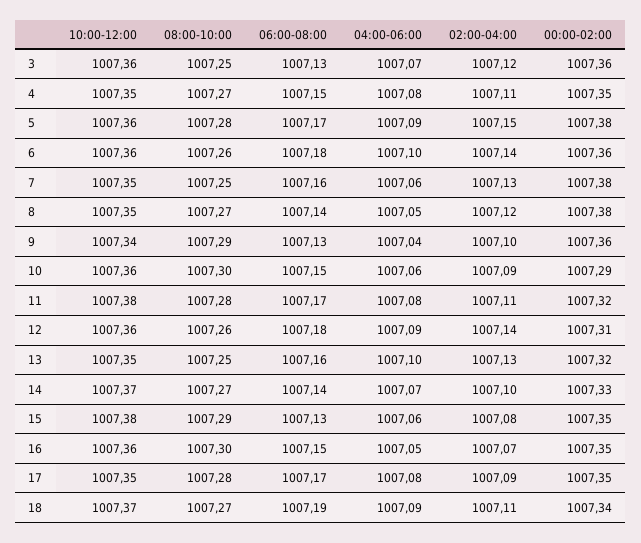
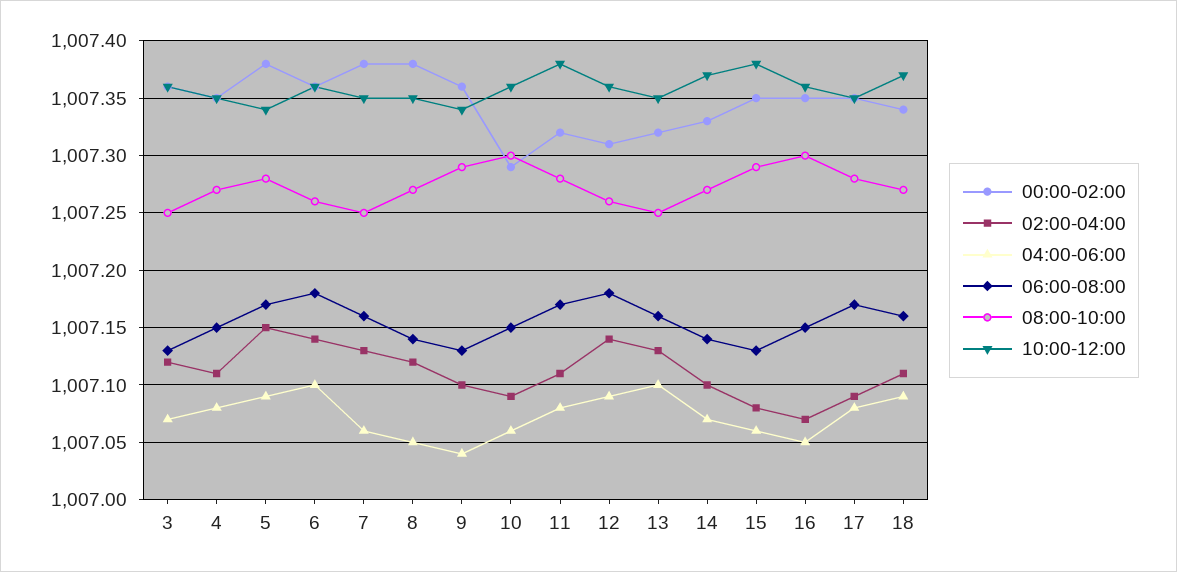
  {
    "10:00-12:00": {
      "3": 1007.36,
      "4": 1007.35,
-     "5": 1007.36,
+     "5": 1007.34,
      "6": 1007.36,
      "7": 1007.35,
      "8": 1007.35,
      "9": 1007.34,
      "10": 1007.36,
      "11": 1007.38,
      "12": 1007.36,
      "13": 1007.35,
      "14": 1007.37,
      "15": 1007.38,
      "16": 1007.36,
      "17": 1007.35,
      "18": 1007.37
    },
    "08:00-10:00": {
      "3": 1007.25,
      "4": 1007.27,
      "5": 1007.28,
      "6": 1007.26,
      "7": 1007.25,
      "8": 1007.27,
      "9": 1007.29,
      "10": 1007.3,
      "11": 1007.28,
      "12": 1007.26,
      "13": 1007.25,
      "14": 1007.27,
      "15": 1007.29,
      "16": 1007.3,
      "17": 1007.28,
      "18": 1007.27
    },
    "06:00-08:00": {
      "3": 1007.13,
      "4": 1007.15,
      "5": 1007.17,
      "6": 1007.18,
      "7": 1007.16,
      "8": 1007.14,
      "9": 1007.13,
      "10": 1007.15,
      "11": 1007.17,
      "12": 1007.18,
      "13": 1007.16,
      "14": 1007.14,
      "15": 1007.13,
      "16": 1007.15,
      "17": 1007.17,
-     "18": 1007.19
+     "18": 1007.16
    },
    "04:00-06:00": {
      "3": 1007.07,
      "4": 1007.08,
      "5": 1007.09,
      "6": 1007.1,
      "7": 1007.06,
      "8": 1007.05,
      "9": 1007.04,
      "10": 1007.06,
      "11": 1007.08,
      "12": 1007.09,
      "13": 1007.1,
      "14": 1007.07,
      "15": 1007.06,
      "16": 1007.05,
      "17": 1007.08,
      "18": 1007.09
    },
    "02:00-04:00": {
      "3": 1007.12,
      "4": 1007.11,
      "5": 1007.15,
      "6": 1007.14,
      "7": 1007.13,
      "8": 1007.12,
      "9": 1007.1,
      "10": 1007.09,
      "11": 1007.11,
      "12": 1007.14,
      "13": 1007.13,
      "14": 1007.1,
      "15": 1007.08,
      "16": 1007.07,
      "17": 1007.09,
      "18": 1007.11
    },
    "00:00-02:00": {
      "3": 1007.36,
      "4": 1007.35,
      "5": 1007.38,
      "6": 1007.36,
      "7": 1007.38,
      "8": 1007.38,
      "9": 1007.36,
      "10": 1007.29,
      "11": 1007.32,
      "12": 1007.31,
      "13": 1007.32,
      "14": 1007.33,
      "15": 1007.35,
      "16": 1007.35,
      "17": 1007.35,
      "18": 1007.34
    }
  }

